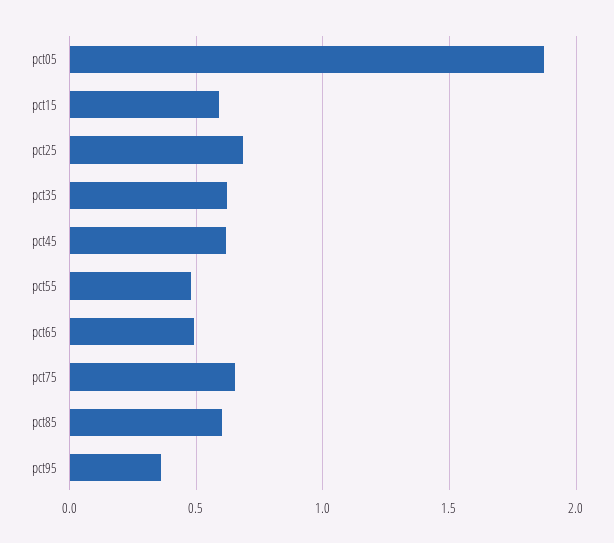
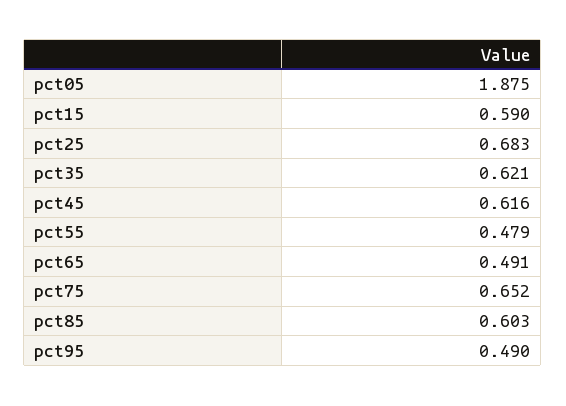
  {
    "pct05": 1.875,
    "pct15": 0.59,
    "pct25": 0.683,
    "pct35": 0.621,
    "pct45": 0.616,
    "pct55": 0.479,
    "pct65": 0.491,
    "pct75": 0.652,
    "pct85": 0.603,
-   "pct95": 0.35
+   "pct95": 0.49
  }

